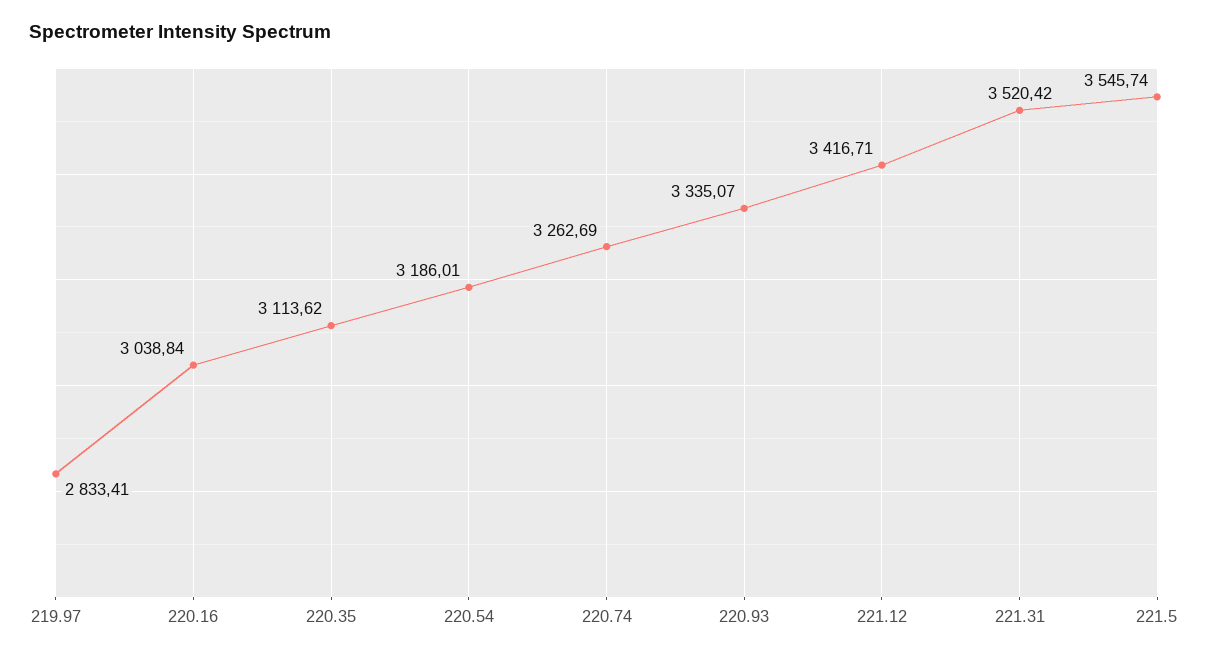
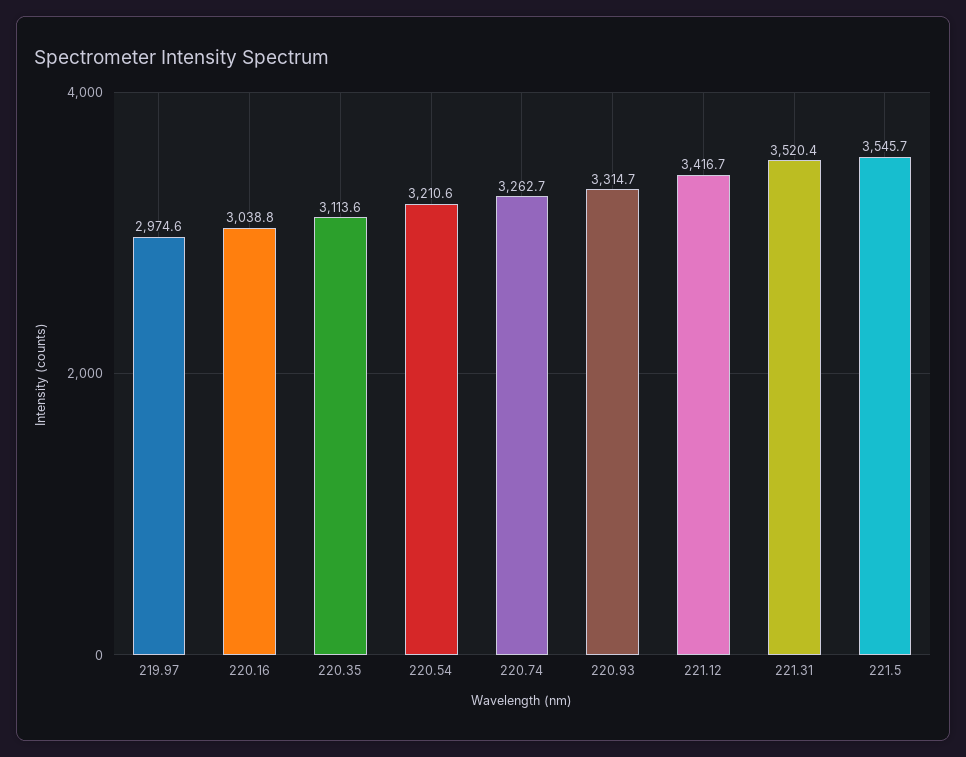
  {
-   "219.97": 2833.41,
+   "219.97": 2974.6,
    "220.16": 3038.84,
    "220.35": 3113.62,
-   "220.54": 3186.01,
+   "220.54": 3210.6,
    "220.74": 3262.69,
-   "220.93": 3335.07,
+   "220.93": 3314.7,
    "221.12": 3416.71,
    "221.31": 3520.42,
    "221.5": 3545.74
  }

